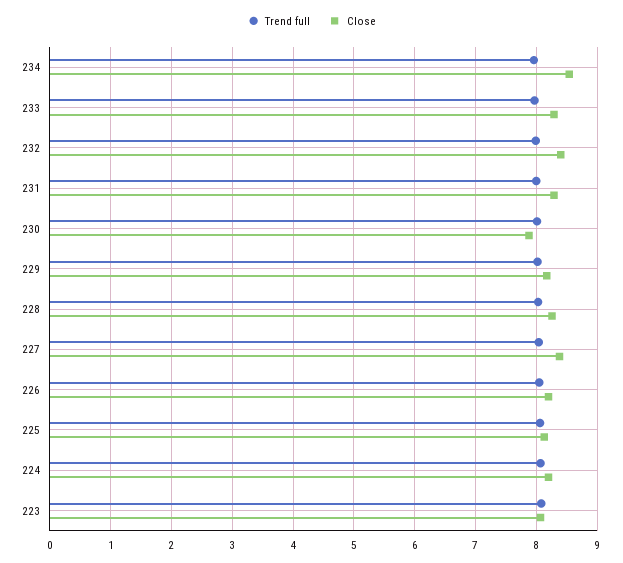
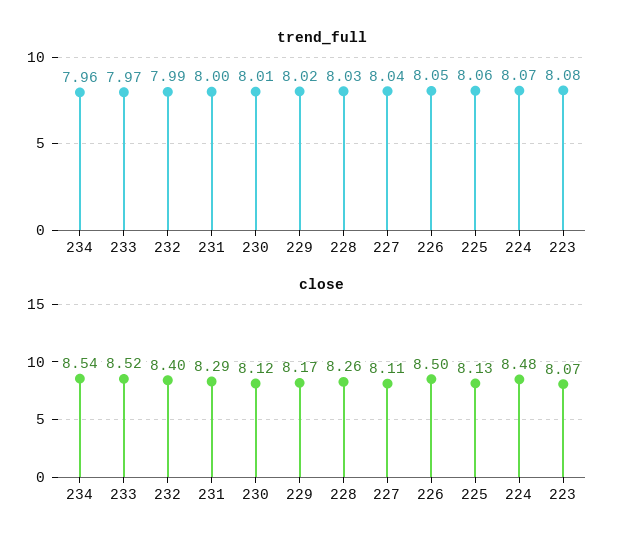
  {
    "Trend full": {
      "234": 7.96,
      "233": 7.97,
      "232": 7.99,
      "231": 8,
      "230": 8.01,
      "229": 8.02,
      "228": 8.03,
      "227": 8.04,
      "226": 8.05,
      "225": 8.06,
      "224": 8.07,
      "223": 8.08
    },
    "Close": {
      "234": 8.54,
-     "233": 8.3,
+     "233": 8.52,
      "232": 8.4,
      "231": 8.29,
-     "230": 7.9,
+     "230": 8.12,
      "229": 8.17,
      "228": 8.26,
-     "227": 8.4,
+     "227": 8.11,
-     "226": 8.2,
+     "226": 8.5,
      "225": 8.13,
-     "224": 8.2,
+     "224": 8.48,
      "223": 8.07
    }
  }

